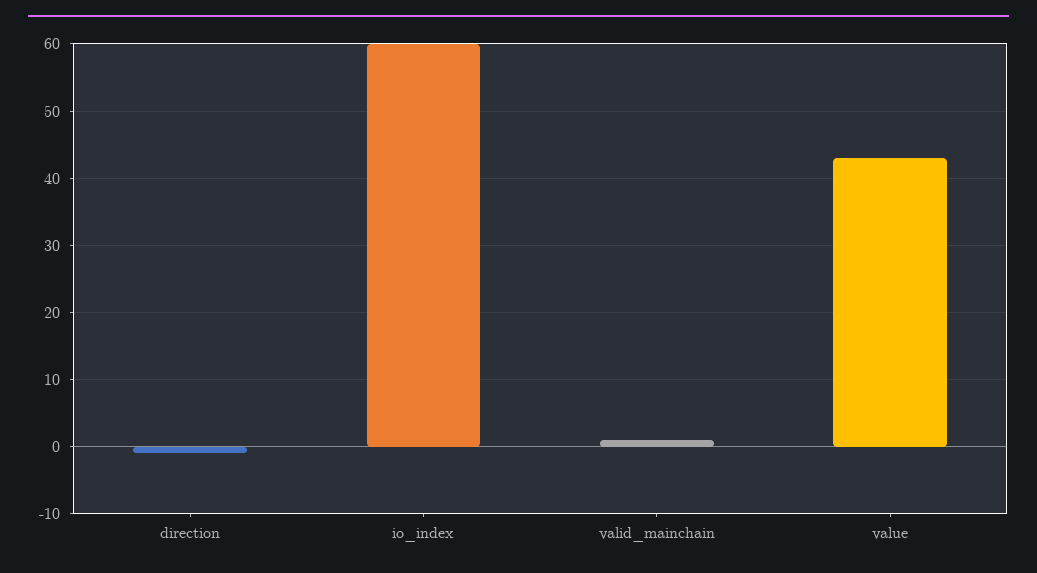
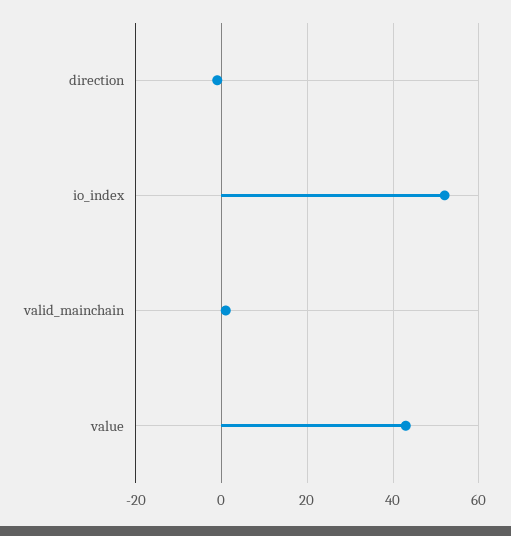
  {
    "direction": -1,
-   "io_index": 60,
+   "io_index": 52,
    "valid_mainchain": 1,
    "value": 43
  }

